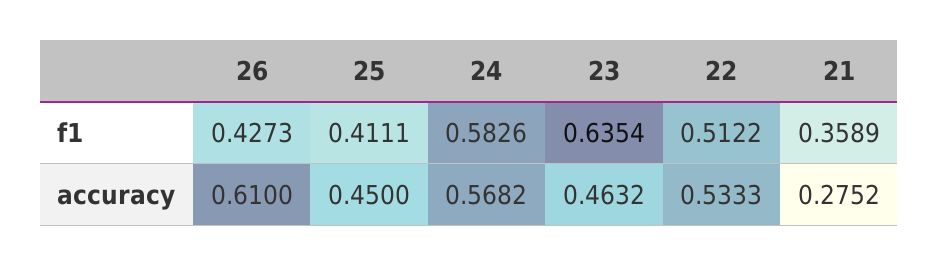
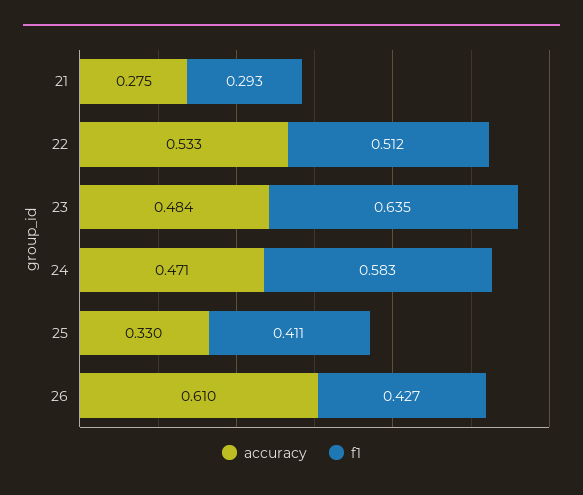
  {
    "f1": {
      "26": 0.4273,
      "25": 0.4111,
      "24": 0.5826,
      "23": 0.6354,
      "22": 0.5122,
-     "21": 0.3589
+     "21": 0.293
    },
    "accuracy": {
      "26": 0.61,
-     "25": 0.45,
+     "25": 0.33,
-     "24": 0.5682,
+     "24": 0.471,
-     "23": 0.4632,
+     "23": 0.484,
      "22": 0.5333,
      "21": 0.2752
    }
  }

